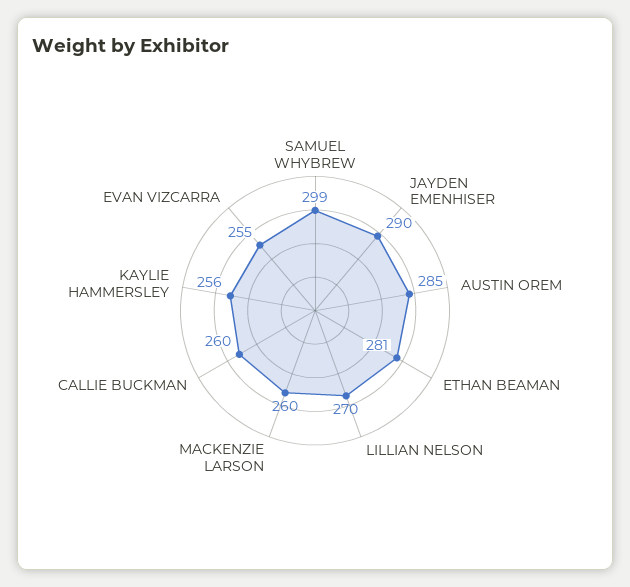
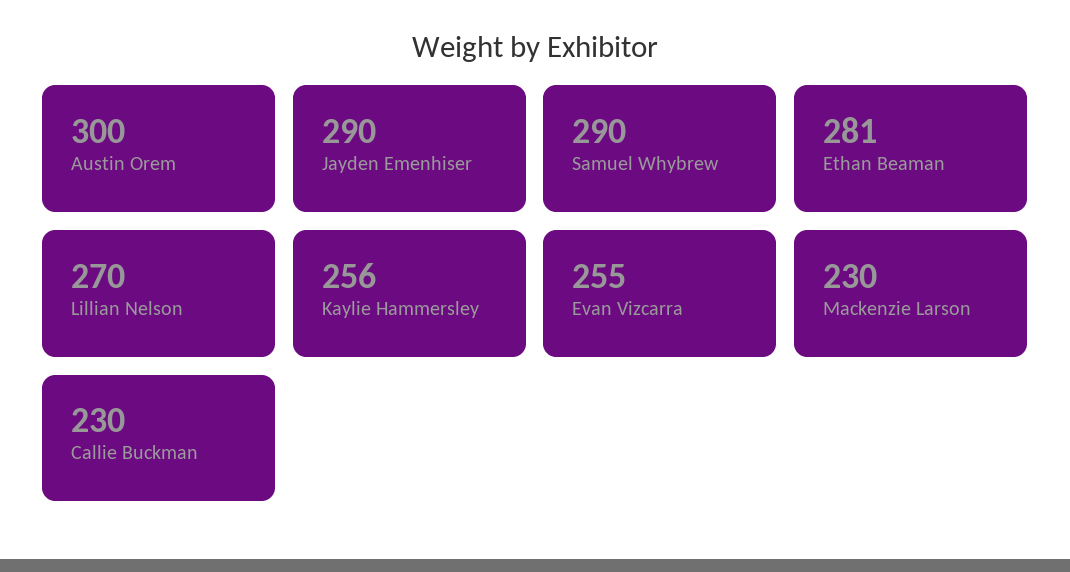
  {
-   "SAMUEL WHYBREW": 299,
+   "SAMUEL WHYBREW": 290,
    "JAYDEN EMENHISER": 290,
-   "AUSTIN OREM": 285,
+   "AUSTIN OREM": 300,
    "ETHAN BEAMAN": 281,
    "LILLIAN NELSON": 270,
-   "MACKENZIE LARSON": 260,
+   "MACKENZIE LARSON": 230,
-   "CALLIE BUCKMAN": 260,
+   "CALLIE BUCKMAN": 230,
    "KAYLIE HAMMERSLEY": 256,
    "EVAN VIZCARRA": 255
  }

